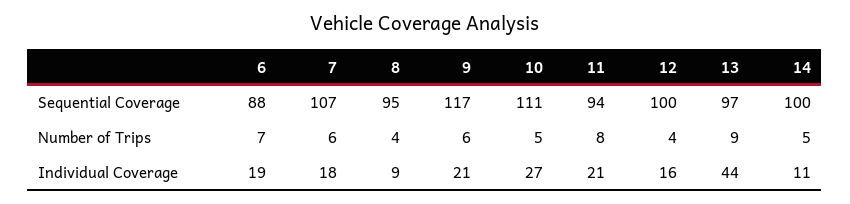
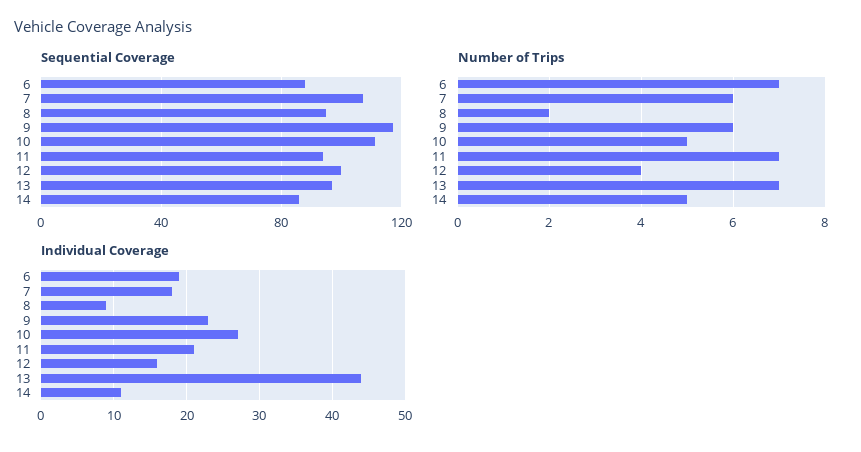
  {
    "Sequential Coverage": {
      "6": 88,
      "7": 107,
      "8": 95,
      "9": 117,
      "10": 111,
      "11": 94,
      "12": 100,
      "13": 97,
-     "14": 100
+     "14": 85
    },
    "Number of Trips": {
      "6": 7,
      "7": 6,
-     "8": 4,
+     "8": 2,
      "9": 6,
      "10": 5,
-     "11": 8,
+     "11": 7,
      "12": 4,
-     "13": 9,
+     "13": 7,
      "14": 5
    },
    "Individual Coverage": {
      "6": 19,
      "7": 18,
      "8": 9,
-     "9": 21,
+     "9": 23,
      "10": 27,
      "11": 21,
      "12": 16,
      "13": 44,
      "14": 11
    }
  }

